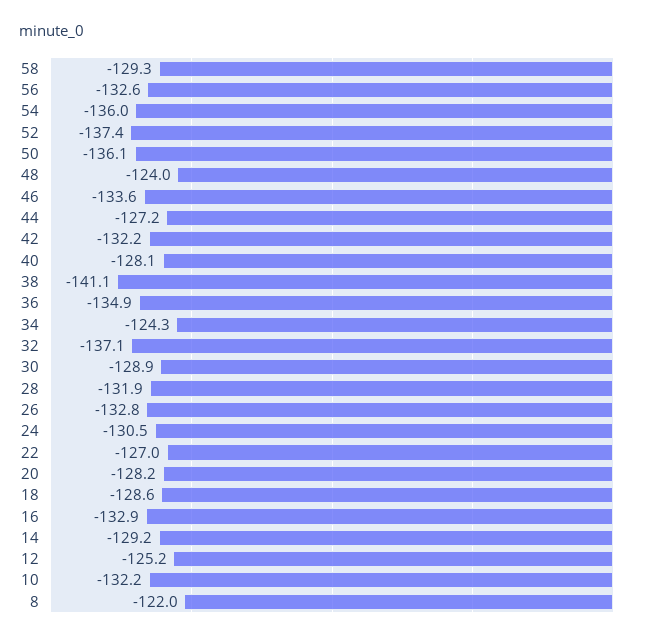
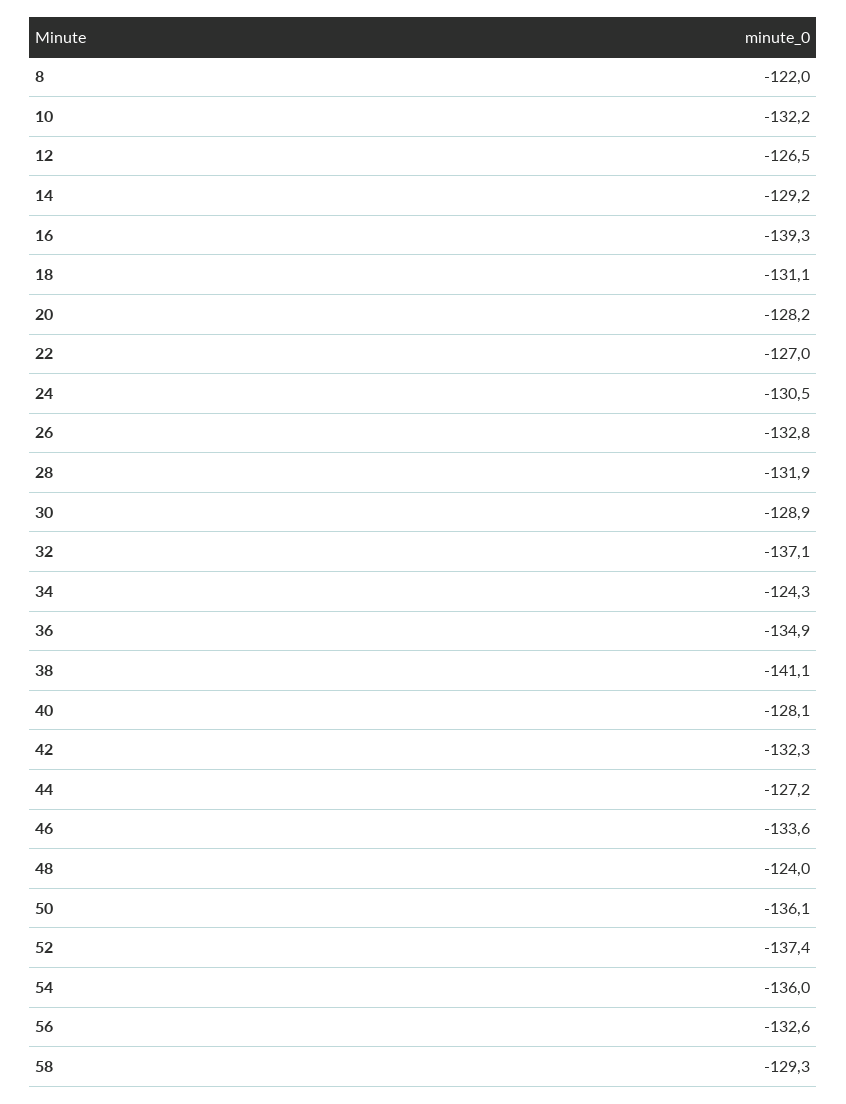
  {
    "58": -129.3,
    "56": -132.6,
    "54": -136,
    "52": -137.4,
    "50": -136.1,
    "48": -124,
    "46": -133.6,
    "44": -127.2,
-   "42": -132.2,
+   "42": -132.3,
    "40": -128.1,
    "38": -141.1,
    "36": -134.9,
    "34": -124.3,
    "32": -137.1,
    "30": -128.9,
    "28": -131.9,
    "26": -132.8,
    "24": -130.5,
    "22": -127,
    "20": -128.2,
-   "18": -128.6,
+   "18": -131.1,
-   "16": -132.9,
+   "16": -139.3,
    "14": -129.2,
-   "12": -125.2,
+   "12": -126.5,
    "10": -132.2,
    "8": -122
  }

